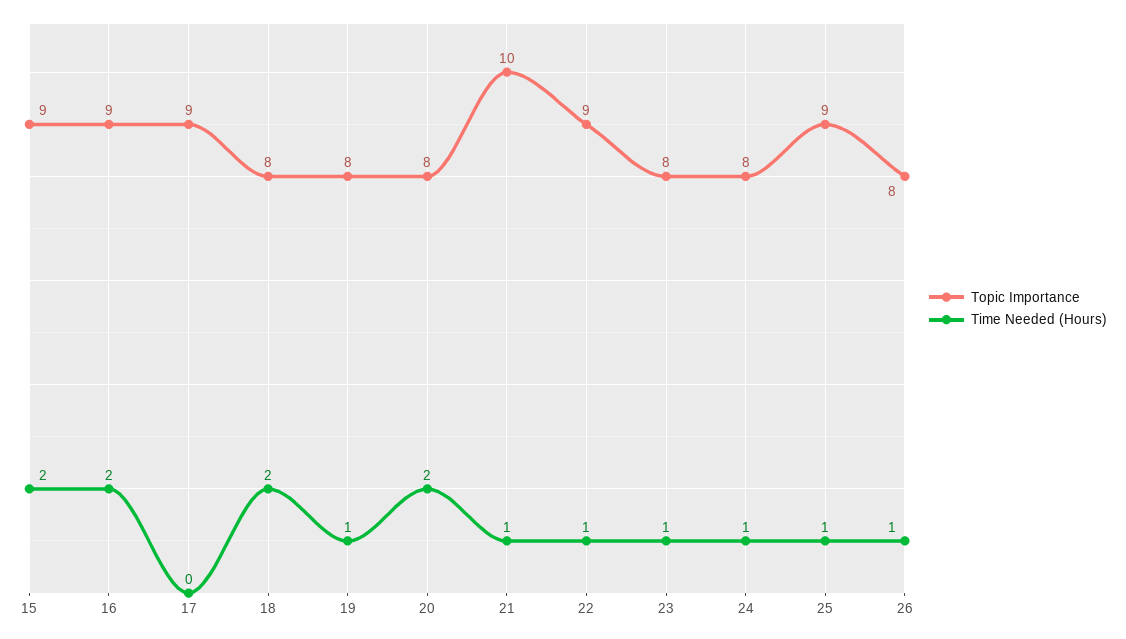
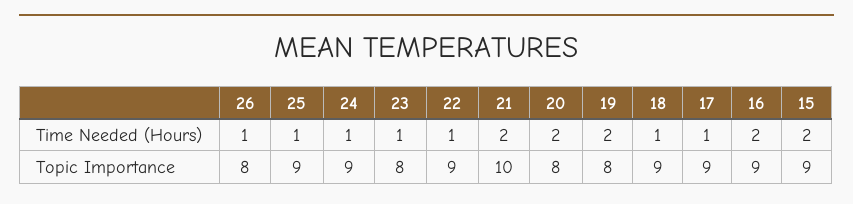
  {
    "Topic Importance": {
      "15": 9,
      "16": 9,
      "17": 9,
-     "18": 8,
+     "18": 9,
      "19": 8,
      "20": 8,
      "21": 10,
      "22": 9,
      "23": 8,
-     "24": 8,
+     "24": 9,
      "25": 9,
      "26": 8
    },
    "Time Needed (Hours)": {
      "15": 2,
      "16": 2,
-     "17": 0,
+     "17": 1,
-     "18": 2,
+     "18": 1,
-     "19": 1,
+     "19": 2,
      "20": 2,
-     "21": 1,
+     "21": 2,
      "22": 1,
      "23": 1,
      "24": 1,
      "25": 1,
      "26": 1
    }
  }

